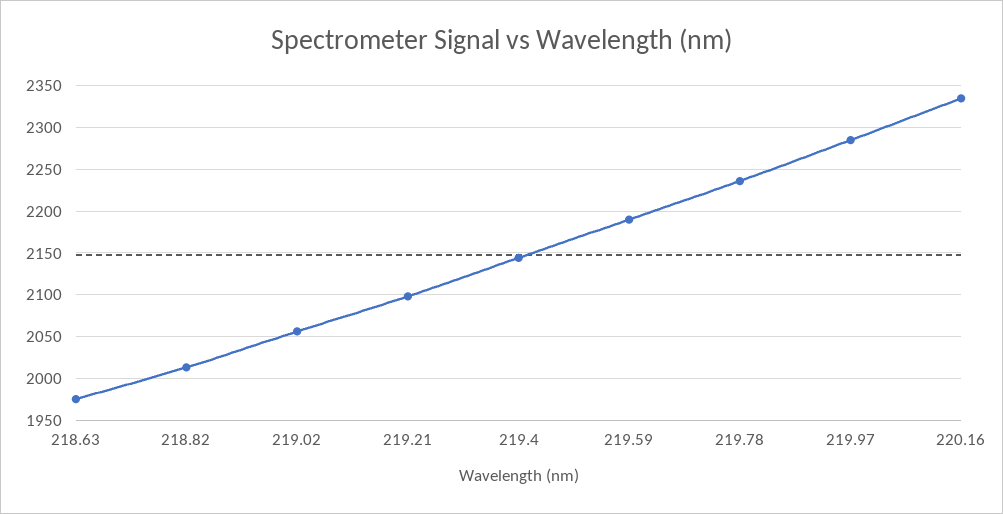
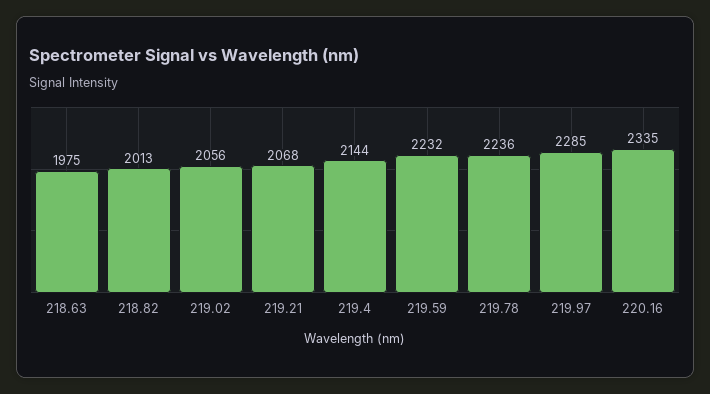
  {
    "218.63": 1975,
    "218.82": 2013,
    "219.02": 2056,
-   "219.21": 2100,
+   "219.21": 2068,
    "219.4": 2144,
-   "219.59": 2190,
+   "219.59": 2232,
    "219.78": 2236,
    "219.97": 2285,
    "220.16": 2335
  }

